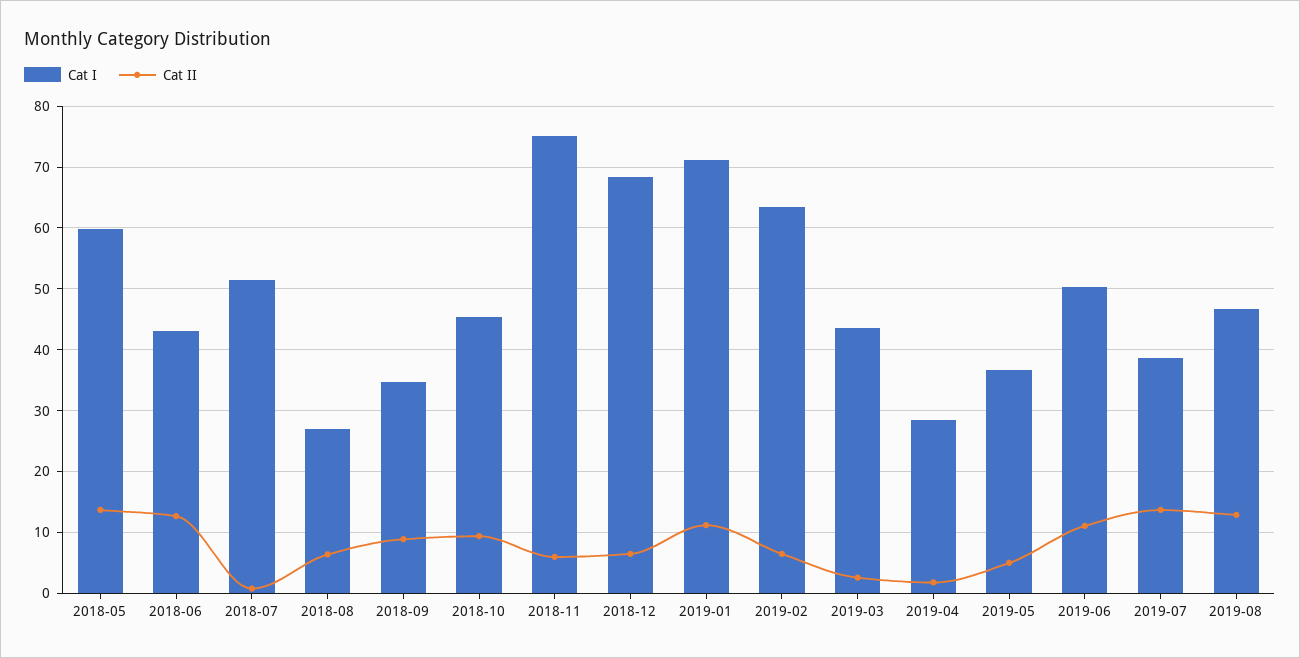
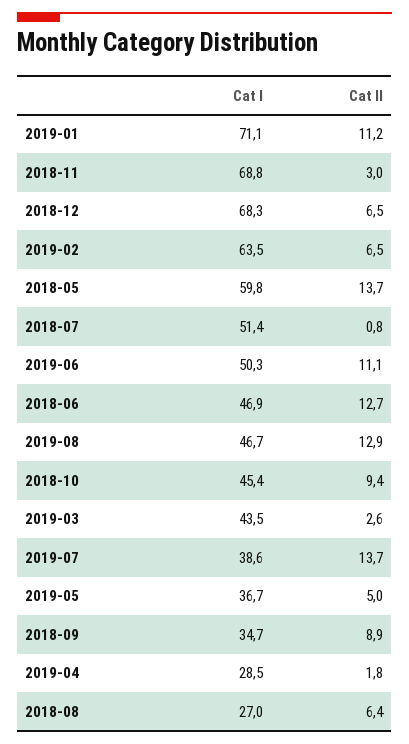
  {
    "Cat I": {
      "2018-05": 59.8,
-     "2018-06": 43,
+     "2018-06": 46.9,
      "2018-07": 51.4,
      "2018-08": 27,
      "2018-09": 34.7,
      "2018-10": 45.4,
-     "2018-11": 75,
+     "2018-11": 68.8,
      "2018-12": 68.3,
      "2019-01": 71.1,
      "2019-02": 63.5,
      "2019-03": 43.5,
      "2019-04": 28.5,
      "2019-05": 36.7,
      "2019-06": 50.3,
      "2019-07": 38.6,
      "2019-08": 46.7
    },
    "Cat II": {
      "2018-05": 13.7,
      "2018-06": 12.7,
      "2018-07": 0.8,
      "2018-08": 6.4,
      "2018-09": 8.9,
      "2018-10": 9.4,
-     "2018-11": 6,
+     "2018-11": 3,
      "2018-12": 6.5,
      "2019-01": 11.2,
      "2019-02": 6.5,
      "2019-03": 2.6,
      "2019-04": 1.8,
      "2019-05": 5,
      "2019-06": 11.1,
      "2019-07": 13.7,
      "2019-08": 12.9
    }
  }

